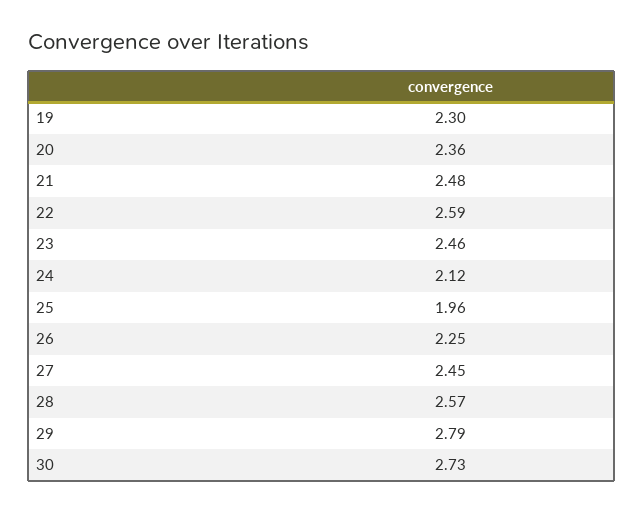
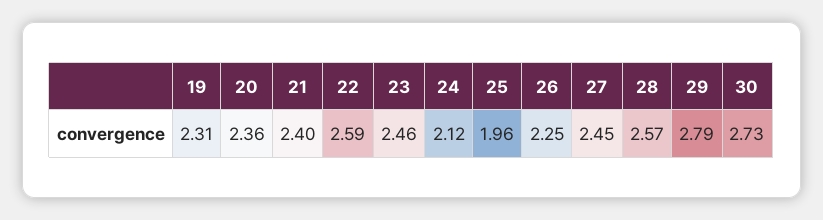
  {
-   "19": 2.3,
+   "19": 2.31,
    "20": 2.36,
-   "21": 2.48,
+   "21": 2.4,
    "22": 2.59,
    "23": 2.46,
    "24": 2.12,
    "25": 1.96,
    "26": 2.25,
    "27": 2.45,
    "28": 2.57,
    "29": 2.79,
    "30": 2.73
  }

